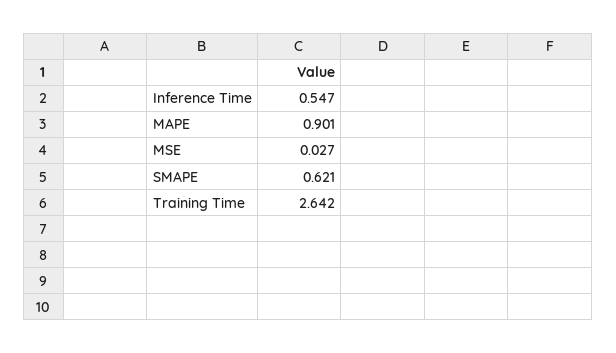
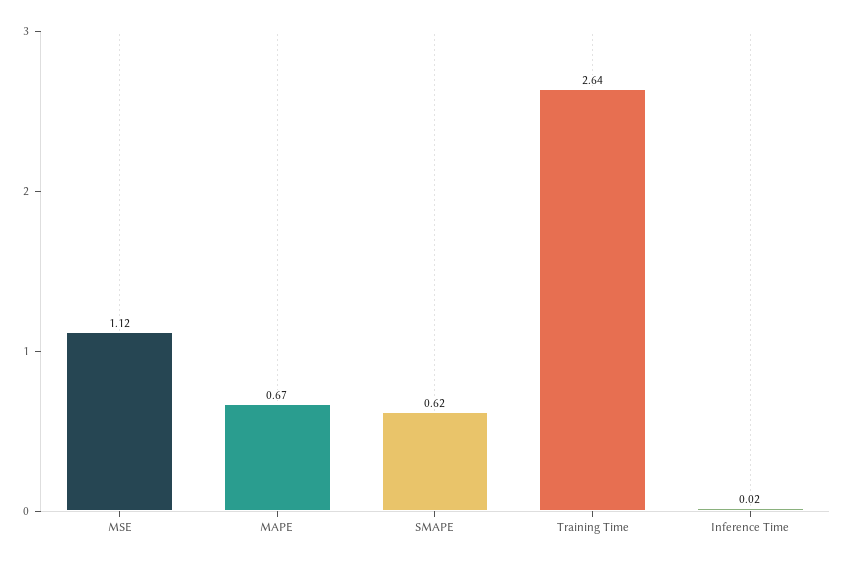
  {
-   "Inference Time": 0.547,
+   "Inference Time": 0.02,
-   "MAPE": 0.901,
+   "MAPE": 0.67,
-   "MSE": 0.027,
+   "MSE": 1.12,
    "SMAPE": 0.621,
    "Training Time": 2.642
  }

